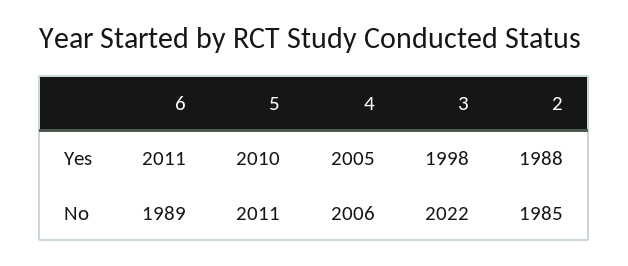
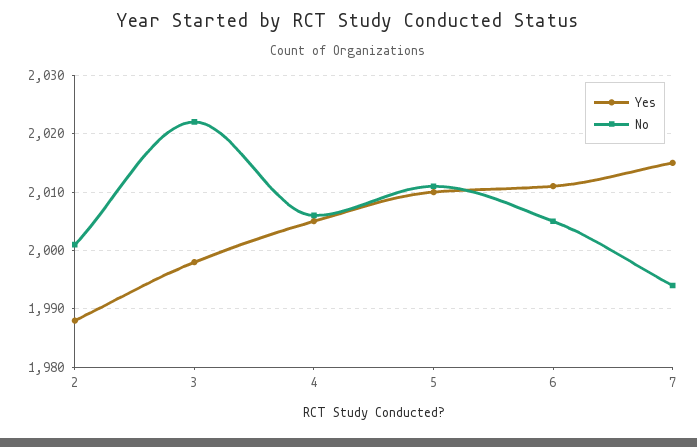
  {
    "Yes": {
      "6": 2011,
      "5": 2010,
      "4": 2005,
      "3": 1998,
-     "2": 1988
+     "2": 1988,
+     "7": 2015
    },
    "No": {
-     "6": 1989,
+     "6": 2005,
      "5": 2011,
      "4": 2006,
      "3": 2022,
-     "2": 1985
+     "2": 2000,
+     "7": 1995
    }
  }

